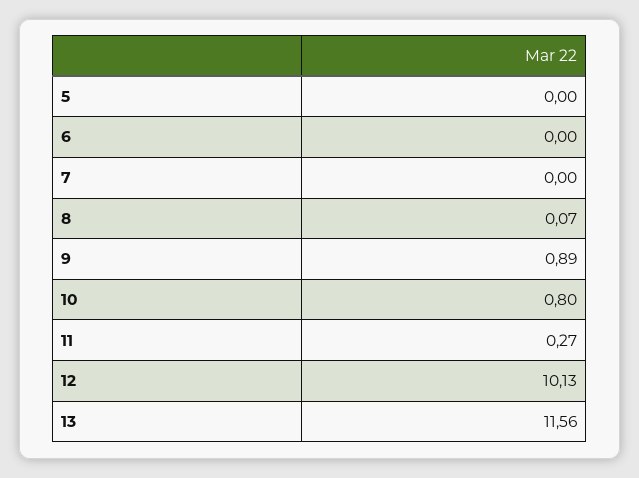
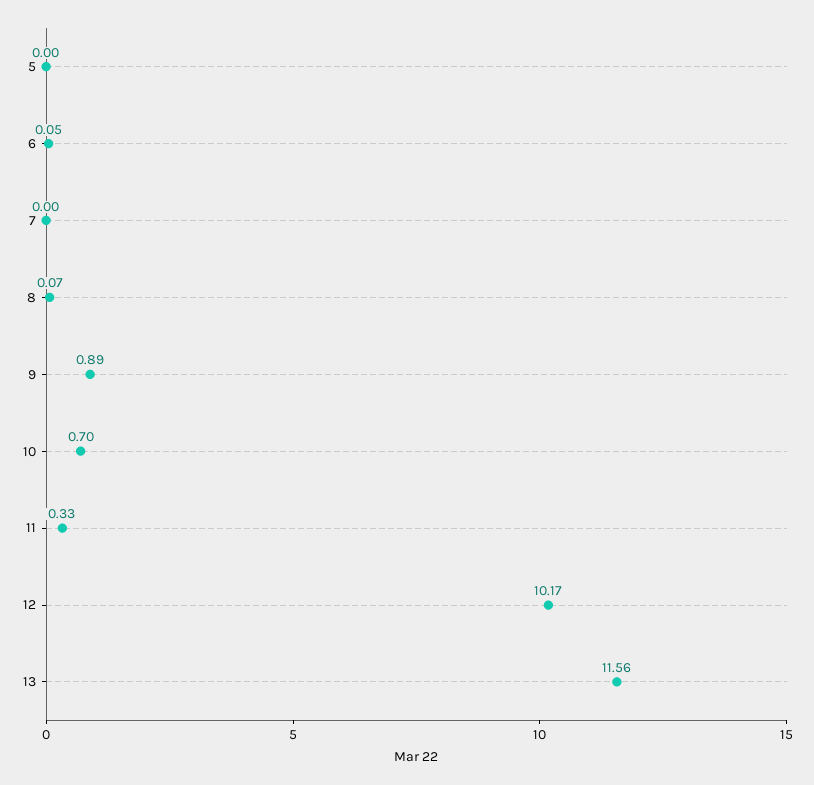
  {
    "5": 0,
-   "6": 0,
+   "6": 0.05,
    "7": 0,
    "8": 0.07,
    "9": 0.89,
-   "10": 0.8,
+   "10": 0.7,
-   "11": 0.27,
+   "11": 0.33,
-   "12": 10.13,
+   "12": 10.17,
    "13": 11.56
  }

